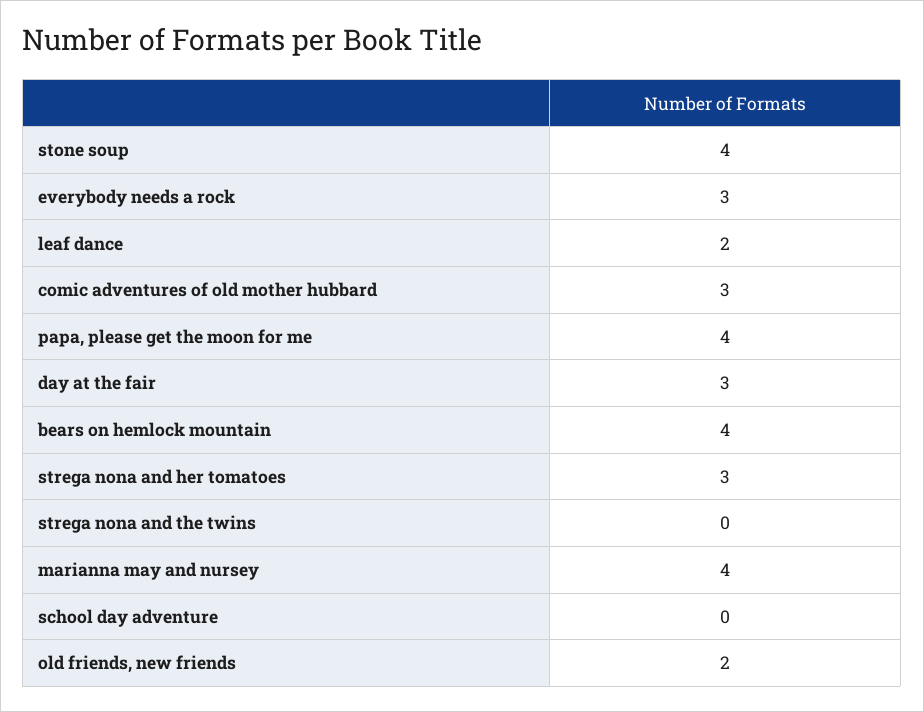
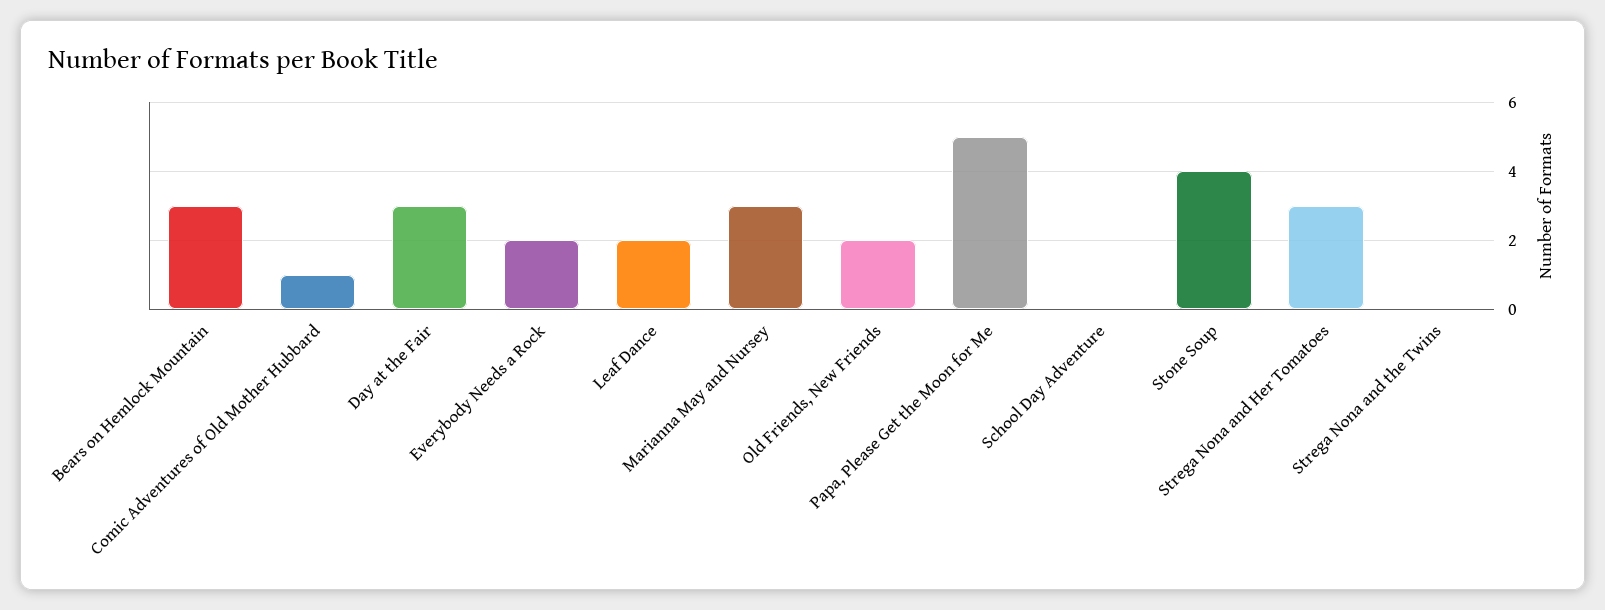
  {
    "stone soup": 4,
-   "everybody needs a rock": 3,
+   "everybody needs a rock": 2,
    "leaf dance": 2,
-   "comic adventures of old mother hubbard": 3,
+   "comic adventures of old mother hubbard": 1,
-   "papa, please get the moon for me": 4,
+   "papa, please get the moon for me": 5,
    "day at the fair": 3,
-   "bears on hemlock mountain": 4,
+   "bears on hemlock mountain": 3,
    "strega nona and her tomatoes": 3,
    "strega nona and the twins": 0,
-   "marianna may and nursey": 4,
+   "marianna may and nursey": 3,
    "school day adventure": 0,
    "old friends, new friends": 2
  }

